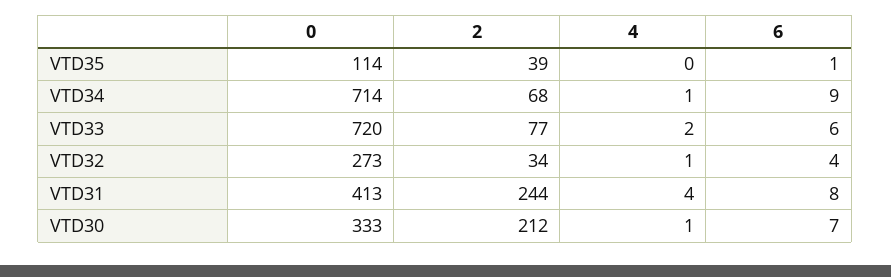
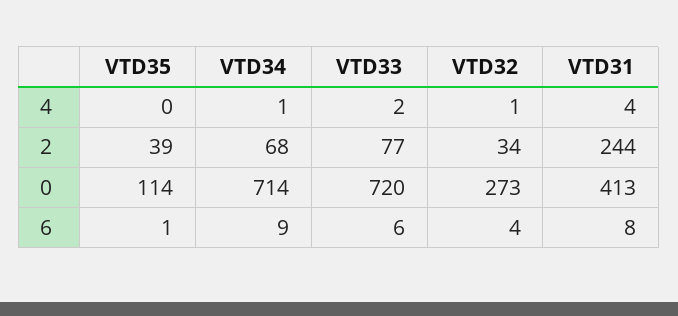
  {
    "0": {
      "VTD35": 114,
      "VTD34": 714,
      "VTD33": 720,
      "VTD32": 273,
-     "VTD31": 413,
+     "VTD31": 413
-     "VTD30": 333
    },
    "2": {
      "VTD35": 39,
      "VTD34": 68,
      "VTD33": 77,
      "VTD32": 34,
-     "VTD31": 244,
+     "VTD31": 244
-     "VTD30": 212
    },
    "4": {
      "VTD35": 0,
      "VTD34": 1,
      "VTD33": 2,
      "VTD32": 1,
-     "VTD31": 4,
+     "VTD31": 4
-     "VTD30": 1
    },
    "6": {
      "VTD35": 1,
      "VTD34": 9,
      "VTD33": 6,
      "VTD32": 4,
-     "VTD31": 8,
+     "VTD31": 8
-     "VTD30": 7
    }
  }

